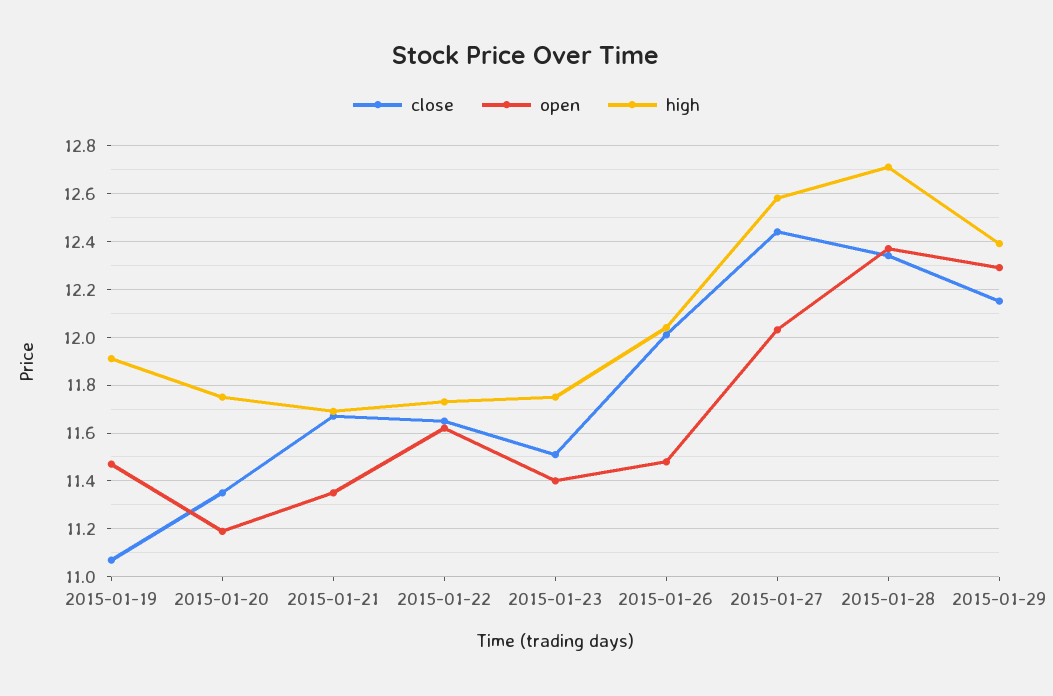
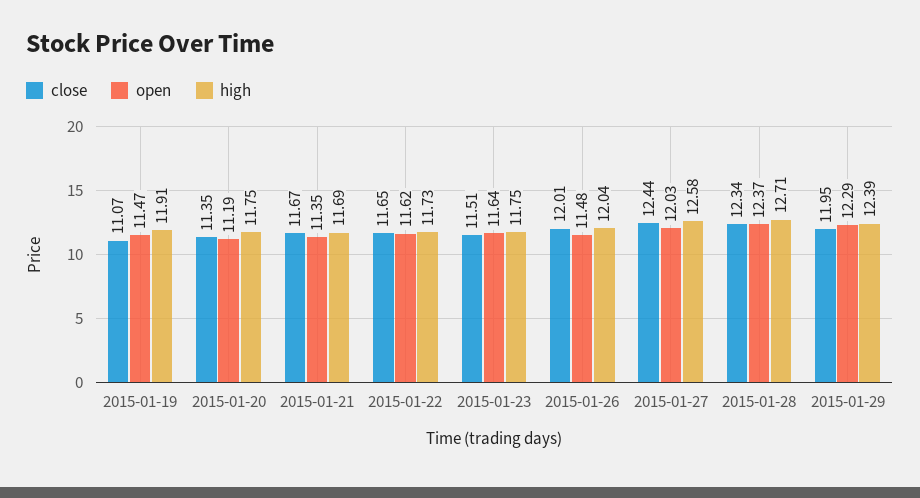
  {
    "close": {
      "2015-01-19": 11.07,
      "2015-01-20": 11.35,
      "2015-01-21": 11.67,
      "2015-01-22": 11.65,
      "2015-01-23": 11.51,
      "2015-01-26": 12.01,
      "2015-01-27": 12.44,
      "2015-01-28": 12.34,
-     "2015-01-29": 12.15
+     "2015-01-29": 11.95
    },
    "open": {
      "2015-01-19": 11.47,
      "2015-01-20": 11.19,
      "2015-01-21": 11.35,
      "2015-01-22": 11.62,
-     "2015-01-23": 11.4,
+     "2015-01-23": 11.64,
      "2015-01-26": 11.48,
      "2015-01-27": 12.03,
      "2015-01-28": 12.37,
      "2015-01-29": 12.29
    },
    "high": {
      "2015-01-19": 11.91,
      "2015-01-20": 11.75,
      "2015-01-21": 11.69,
      "2015-01-22": 11.73,
      "2015-01-23": 11.75,
      "2015-01-26": 12.04,
      "2015-01-27": 12.58,
      "2015-01-28": 12.71,
      "2015-01-29": 12.39
    }
  }

